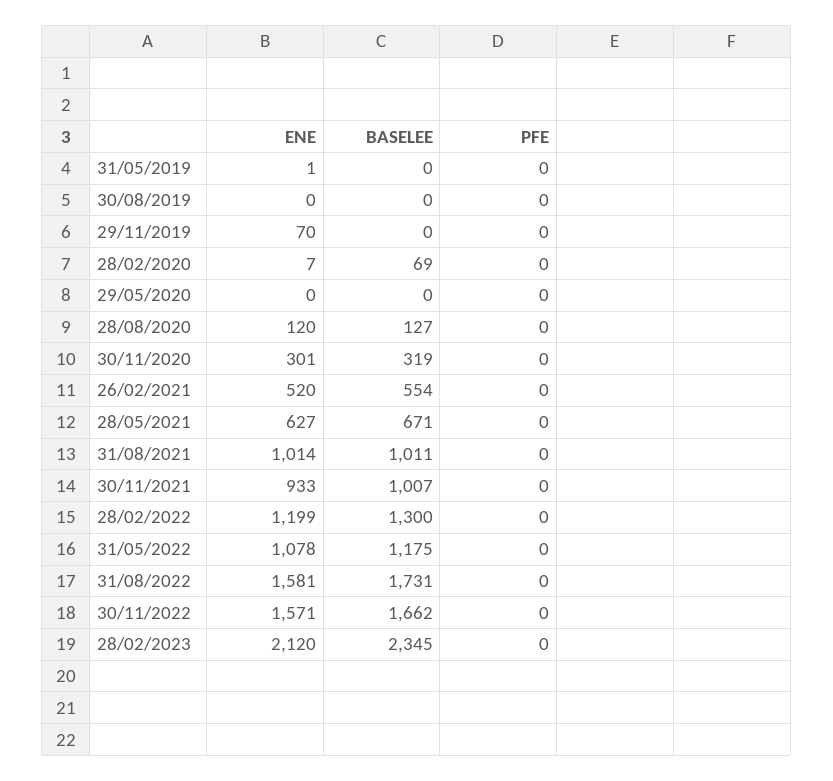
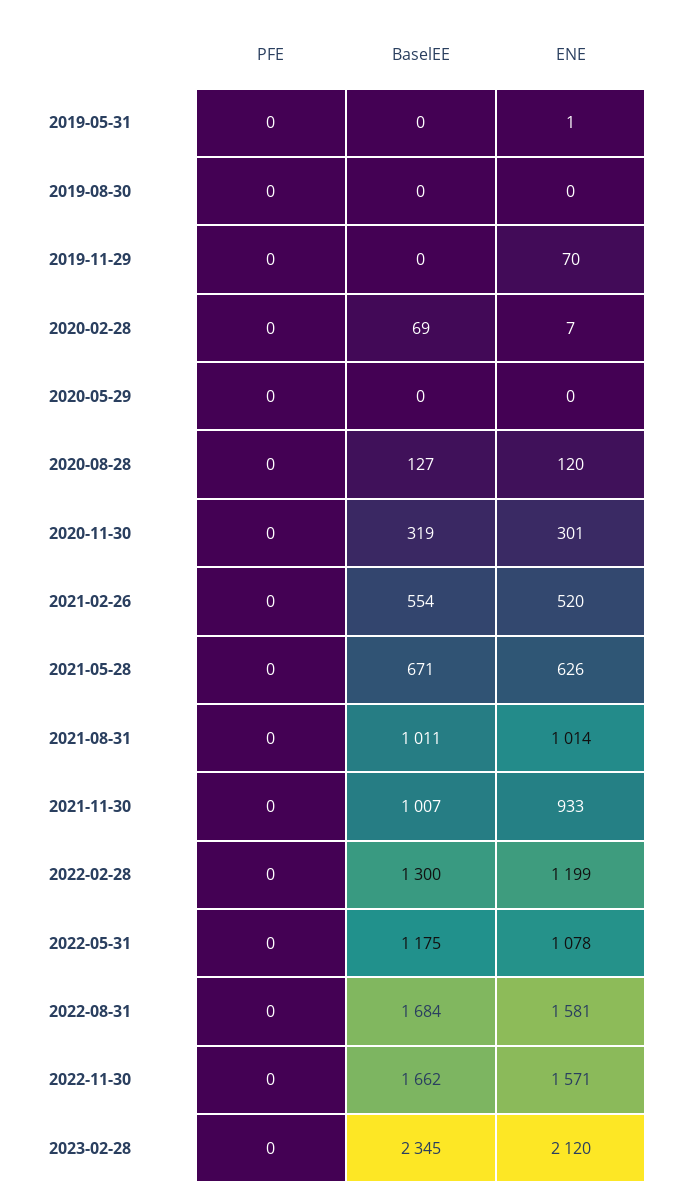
  {
    "ENE": {
      "31/05/2019": 1,
      "30/08/2019": 0,
      "29/11/2019": 70,
      "28/02/2020": 7,
      "29/05/2020": 0,
      "28/08/2020": 120,
      "30/11/2020": 301,
      "26/02/2021": 520,
-     "28/05/2021": 627,
+     "28/05/2021": 626,
      "31/08/2021": 1014,
      "30/11/2021": 933,
      "28/02/2022": 1199,
      "31/05/2022": 1078,
      "31/08/2022": 1581,
      "30/11/2022": 1571,
      "28/02/2023": 2120
    },
    "BASELEE": {
      "31/05/2019": 0,
      "30/08/2019": 0,
      "29/11/2019": 0,
      "28/02/2020": 69,
      "29/05/2020": 0,
      "28/08/2020": 127,
      "30/11/2020": 319,
      "26/02/2021": 554,
      "28/05/2021": 671,
      "31/08/2021": 1011,
      "30/11/2021": 1007,
      "28/02/2022": 1300,
      "31/05/2022": 1175,
-     "31/08/2022": 1731,
+     "31/08/2022": 1684,
      "30/11/2022": 1662,
      "28/02/2023": 2345
    },
    "PFE": {
      "31/05/2019": 0,
      "30/08/2019": 0,
      "29/11/2019": 0,
      "28/02/2020": 0,
      "29/05/2020": 0,
      "28/08/2020": 0,
      "30/11/2020": 0,
      "26/02/2021": 0,
      "28/05/2021": 0,
      "31/08/2021": 0,
      "30/11/2021": 0,
      "28/02/2022": 0,
      "31/05/2022": 0,
      "31/08/2022": 0,
      "30/11/2022": 0,
      "28/02/2023": 0
    }
  }

